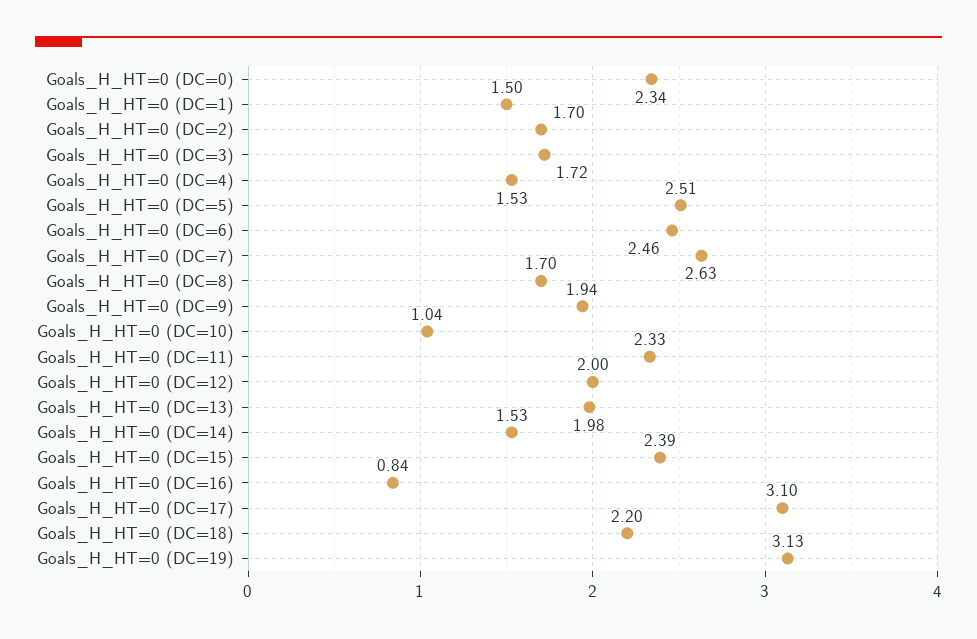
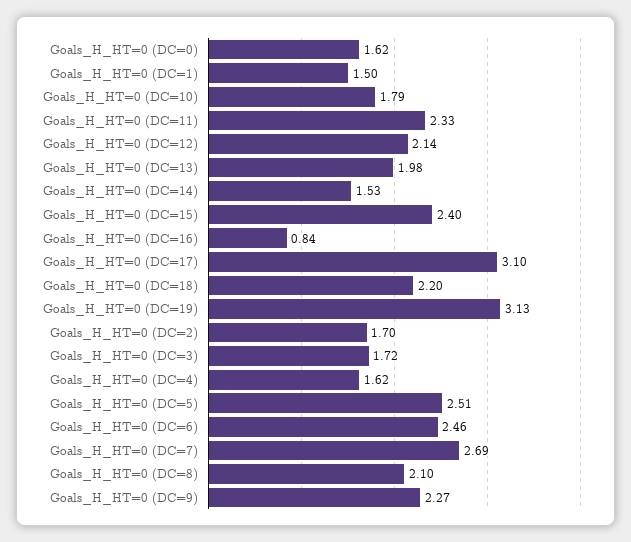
  {
-   "Goals_H_HT=0 (DC=0)": 2.34,
+   "Goals_H_HT=0 (DC=0)": 1.62,
    "Goals_H_HT=0 (DC=1)": 1.5,
    "Goals_H_HT=0 (DC=2)": 1.7,
    "Goals_H_HT=0 (DC=3)": 1.72,
-   "Goals_H_HT=0 (DC=4)": 1.53,
+   "Goals_H_HT=0 (DC=4)": 1.62,
    "Goals_H_HT=0 (DC=5)": 2.51,
    "Goals_H_HT=0 (DC=6)": 2.46,
-   "Goals_H_HT=0 (DC=7)": 2.63,
+   "Goals_H_HT=0 (DC=7)": 2.69,
-   "Goals_H_HT=0 (DC=8)": 1.7,
+   "Goals_H_HT=0 (DC=8)": 2.1,
-   "Goals_H_HT=0 (DC=9)": 1.94,
+   "Goals_H_HT=0 (DC=9)": 2.27,
-   "Goals_H_HT=0 (DC=10)": 1.04,
+   "Goals_H_HT=0 (DC=10)": 1.79,
    "Goals_H_HT=0 (DC=11)": 2.33,
-   "Goals_H_HT=0 (DC=12)": 2,
+   "Goals_H_HT=0 (DC=12)": 2.14,
    "Goals_H_HT=0 (DC=13)": 1.98,
    "Goals_H_HT=0 (DC=14)": 1.53,
-   "Goals_H_HT=0 (DC=15)": 2.39,
+   "Goals_H_HT=0 (DC=15)": 2.4,
    "Goals_H_HT=0 (DC=16)": 0.84,
    "Goals_H_HT=0 (DC=17)": 3.1,
    "Goals_H_HT=0 (DC=18)": 2.2,
    "Goals_H_HT=0 (DC=19)": 3.13
  }

